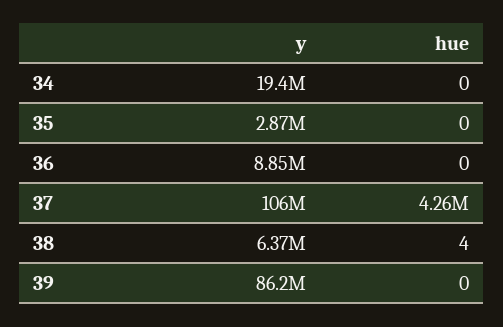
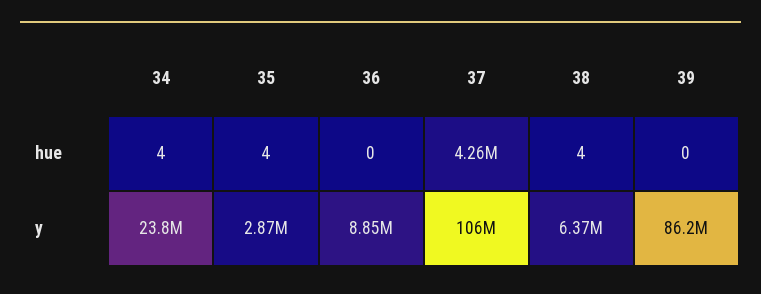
  {
    "y": {
-     "34": 19400000,
+     "34": 23800000,
      "35": 2870000,
      "36": 8850000,
      "37": 106000000,
      "38": 6370000,
      "39": 86200000
    },
    "hue": {
-     "34": 0,
+     "34": 4,
-     "35": 0,
+     "35": 4,
      "36": 0,
      "37": 4260000,
      "38": 4,
      "39": 0
    }
  }

